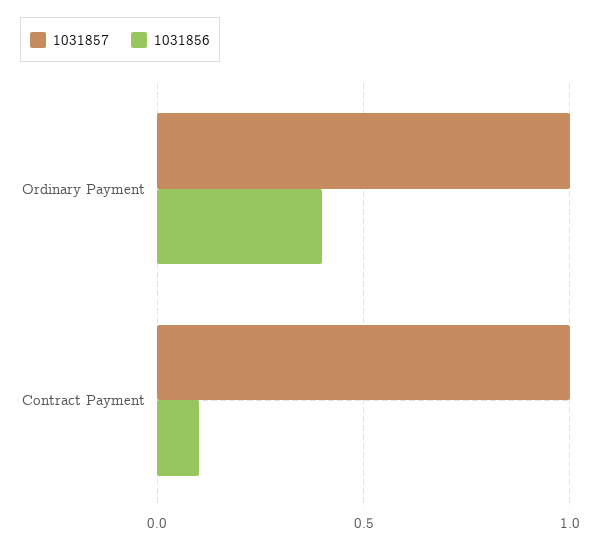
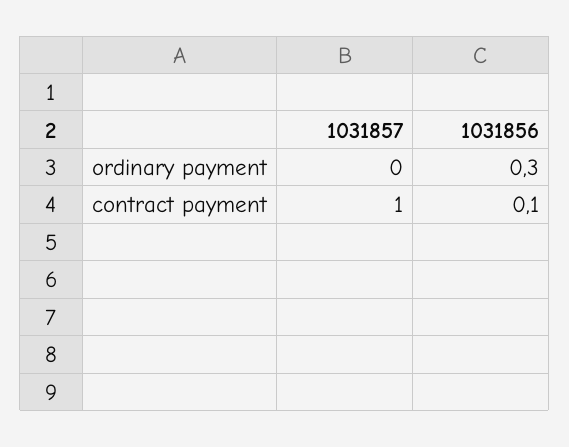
  {
    "1031857": {
-     "Ordinary Payment": 1,
+     "Ordinary Payment": 0,
      "Contract Payment": 1
    },
    "1031856": {
-     "Ordinary Payment": 0.4,
+     "Ordinary Payment": 0.3,
      "Contract Payment": 0.1
    }
  }

